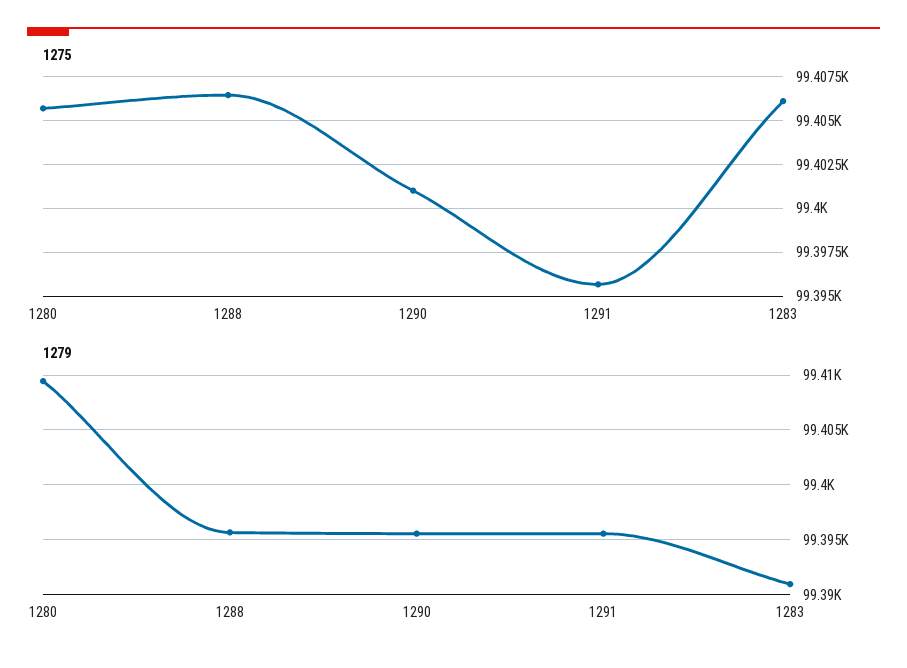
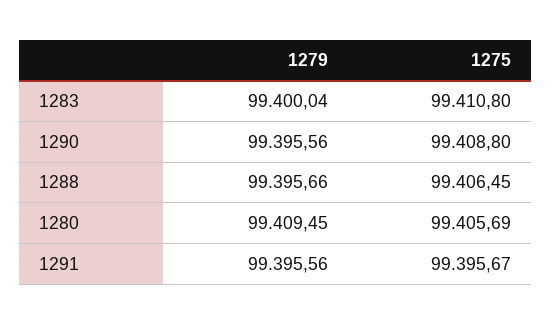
  {
    "1275": {
      "1280": 99405.69,
      "1288": 99406.45,
-     "1290": 99401,
+     "1290": 99408.8,
      "1291": 99395.67,
-     "1283": 99406
+     "1283": 99410.8
    },
    "1279": {
      "1280": 99409.45,
      "1288": 99395.66,
      "1290": 99395.56,
      "1291": 99395.56,
-     "1283": 99391
+     "1283": 99400.04
    }
  }

